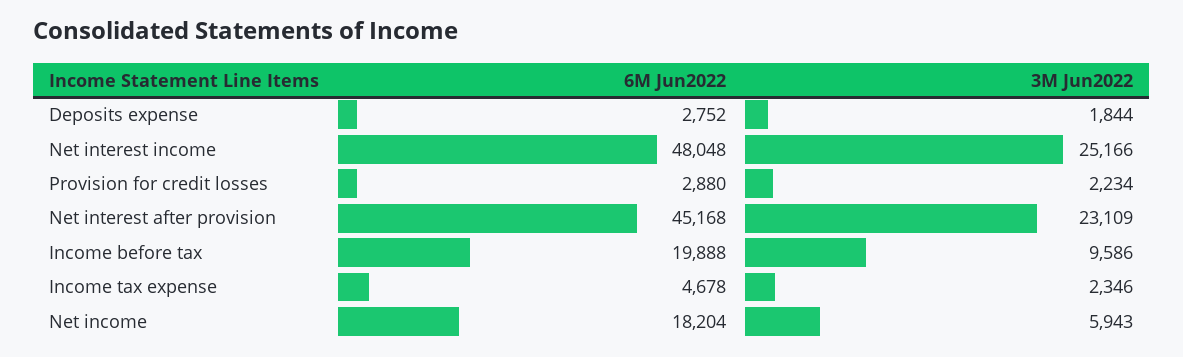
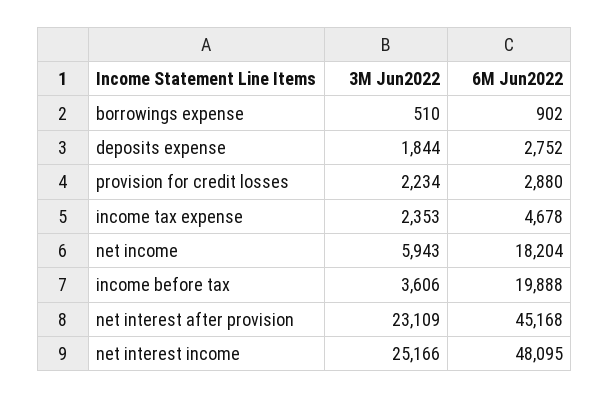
  {
    "6M Jun2022": {
      "Deposits expense": 2752,
-     "Net interest income": 48048,
+     "Net interest income": 48095,
      "Provision for credit losses": 2880,
      "Net interest after provision": 45168,
      "Income before tax": 19888,
      "Income tax expense": 4678,
-     "Net income": 18204
+     "Net income": 18204,
+     "borrowings expense": 902
    },
    "3M Jun2022": {
      "Deposits expense": 1844,
      "Net interest income": 25166,
      "Provision for credit losses": 2234,
      "Net interest after provision": 23109,
-     "Income before tax": 9586,
+     "Income before tax": 3606,
-     "Income tax expense": 2346,
+     "Income tax expense": 2353,
-     "Net income": 5943
+     "Net income": 5943,
+     "borrowings expense": 510
    }
  }

